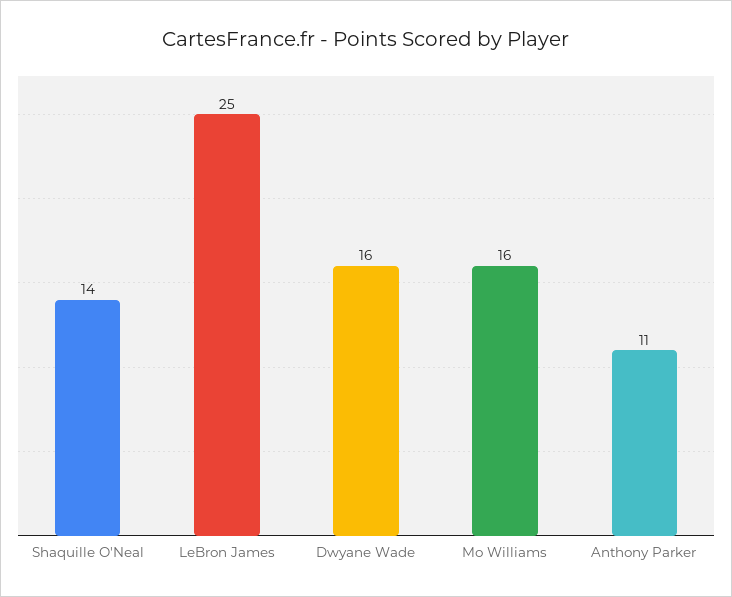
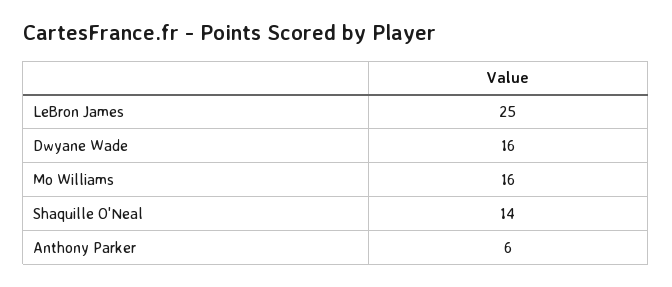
  {
    "Shaquille O'Neal": 14,
    "LeBron James": 25,
    "Dwyane Wade": 16,
    "Mo Williams": 16,
-   "Anthony Parker": 11
+   "Anthony Parker": 6
  }

